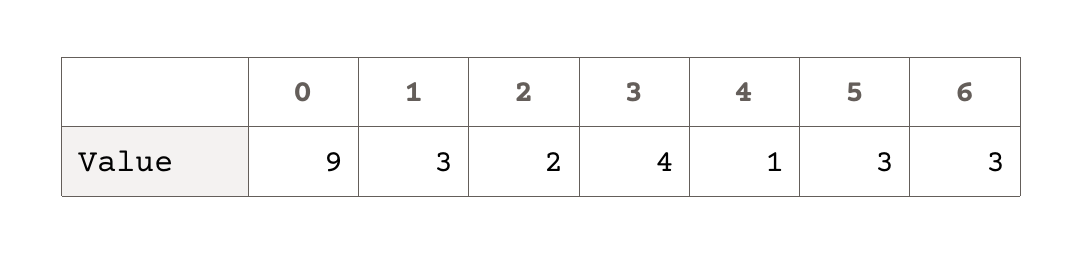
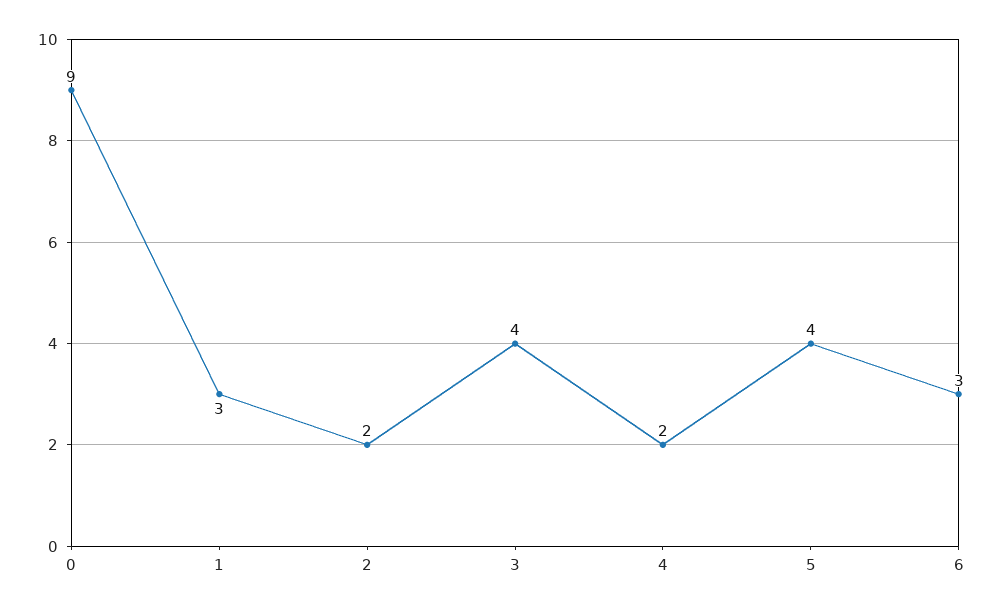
  {
    "0": 9,
    "1": 3,
    "2": 2,
    "3": 4,
-   "4": 1,
+   "4": 2,
-   "5": 3,
+   "5": 4,
    "6": 3
  }

